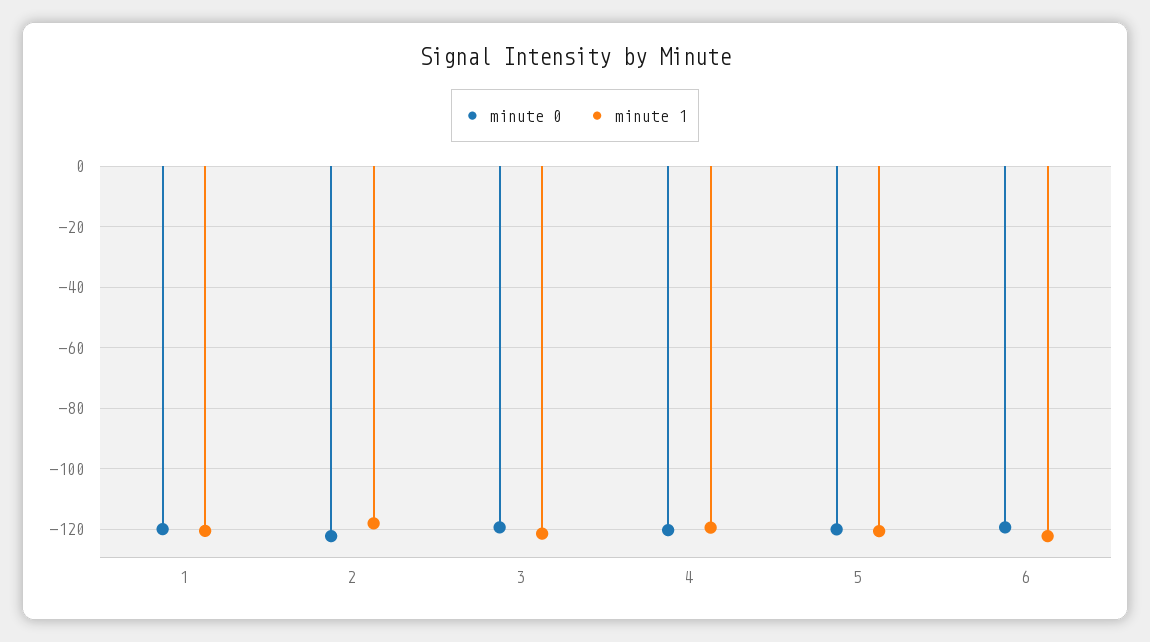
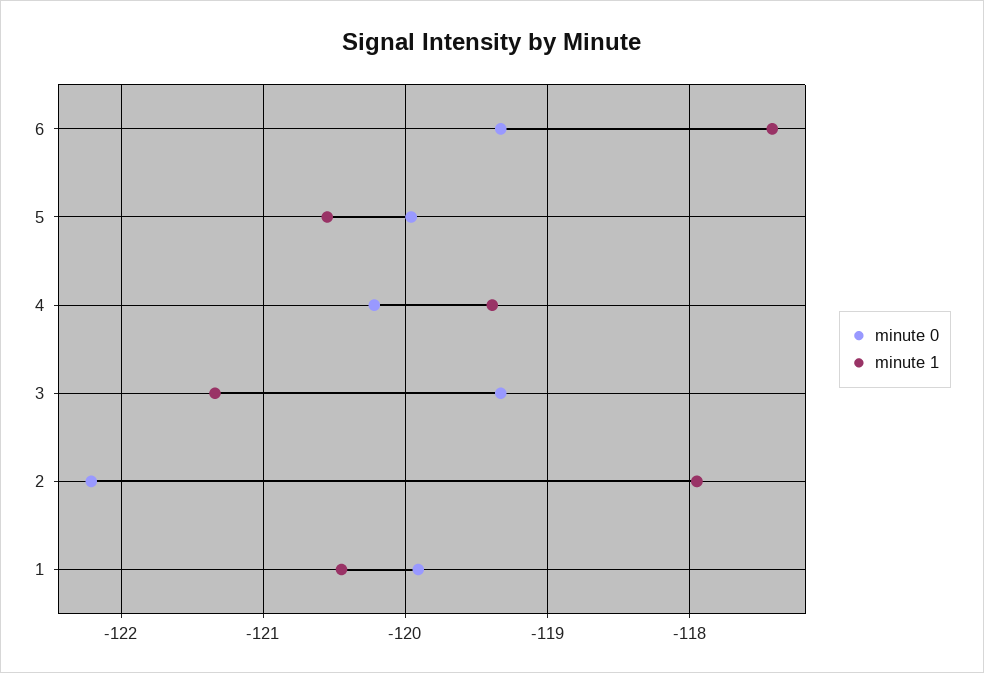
  {
    "minute 0": {
      "1": -119.9,
      "2": -122.2,
      "3": -119.3,
      "4": -120.2,
      "5": -120,
      "6": -119.3
    },
    "minute 1": {
      "1": -120.5,
      "2": -118,
      "3": -121.3,
      "4": -119.4,
      "5": -120.6,
-     "6": -122
+     "6": -117.4
    }
  }

